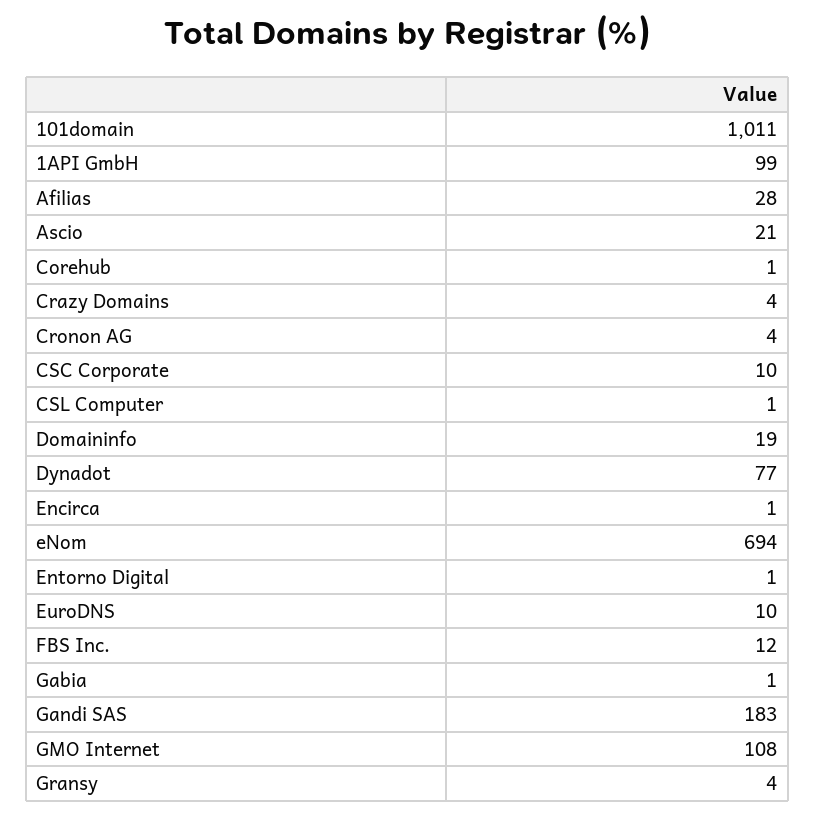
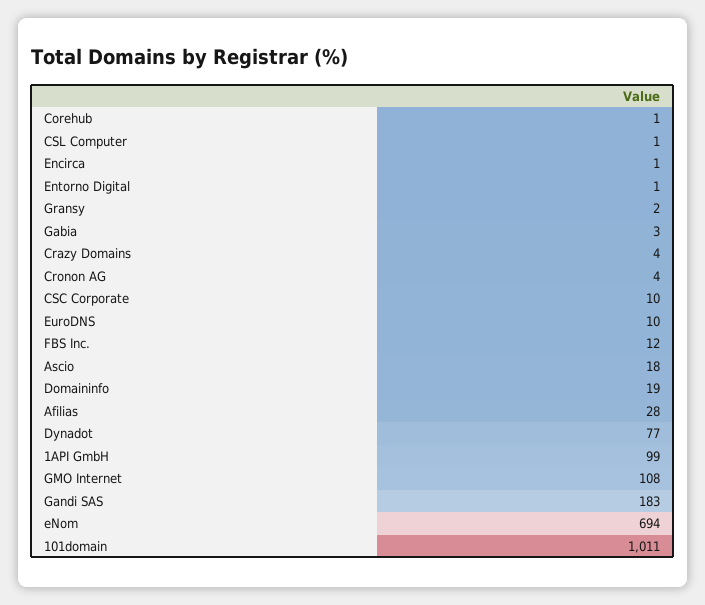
  {
    "101domain": 1011,
    "1API GmbH": 99,
    "Afilias": 28,
-   "Ascio": 21,
+   "Ascio": 18,
    "Corehub": 1,
    "Crazy Domains": 4,
    "Cronon AG": 4,
    "CSC Corporate": 10,
    "CSL Computer": 1,
    "Domaininfo": 19,
    "Dynadot": 77,
    "Encirca": 1,
    "eNom": 694,
    "Entorno Digital": 1,
    "EuroDNS": 10,
    "FBS Inc.": 12,
-   "Gabia": 1,
+   "Gabia": 3,
    "Gandi SAS": 183,
    "GMO Internet": 108,
-   "Gransy": 4
+   "Gransy": 2
  }

